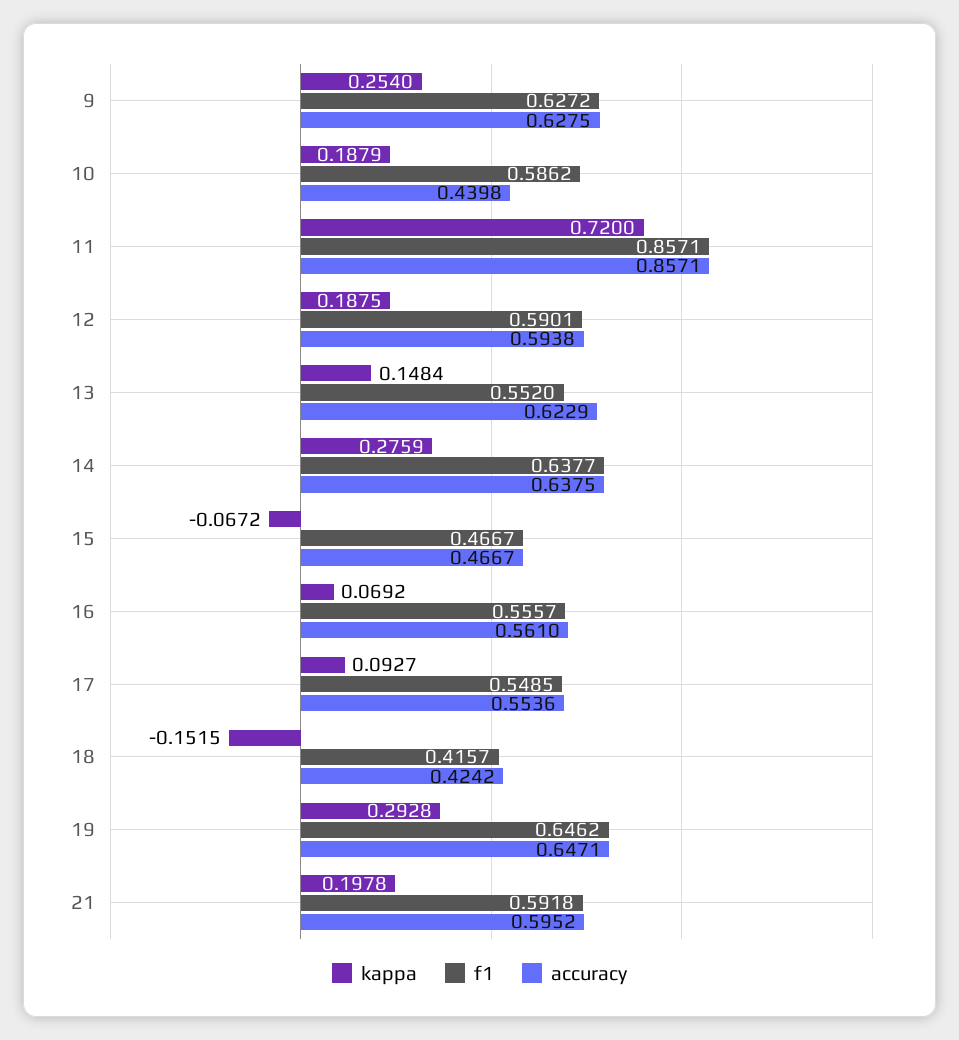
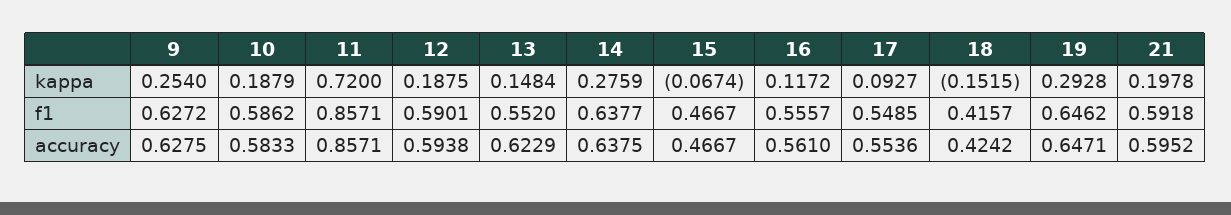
  {
    "kappa": {
      "9": 0.254,
      "10": 0.1879,
      "11": 0.72,
      "12": 0.1875,
      "13": 0.1484,
      "14": 0.2759,
-     "15": -0.0672,
+     "15": -0.0674,
-     "16": 0.0692,
+     "16": 0.1172,
      "17": 0.0927,
      "18": -0.1515,
      "19": 0.2928,
      "21": 0.1978
    },
    "f1": {
      "9": 0.6272,
      "10": 0.5862,
      "11": 0.8571,
      "12": 0.5901,
      "13": 0.552,
      "14": 0.6377,
      "15": 0.4667,
      "16": 0.5557,
      "17": 0.5485,
      "18": 0.4157,
      "19": 0.6462,
      "21": 0.5918
    },
    "accuracy": {
      "9": 0.6275,
-     "10": 0.4398,
+     "10": 0.5833,
      "11": 0.8571,
      "12": 0.5938,
      "13": 0.6229,
      "14": 0.6375,
      "15": 0.4667,
      "16": 0.561,
      "17": 0.5536,
      "18": 0.4242,
      "19": 0.6471,
      "21": 0.5952
    }
  }

